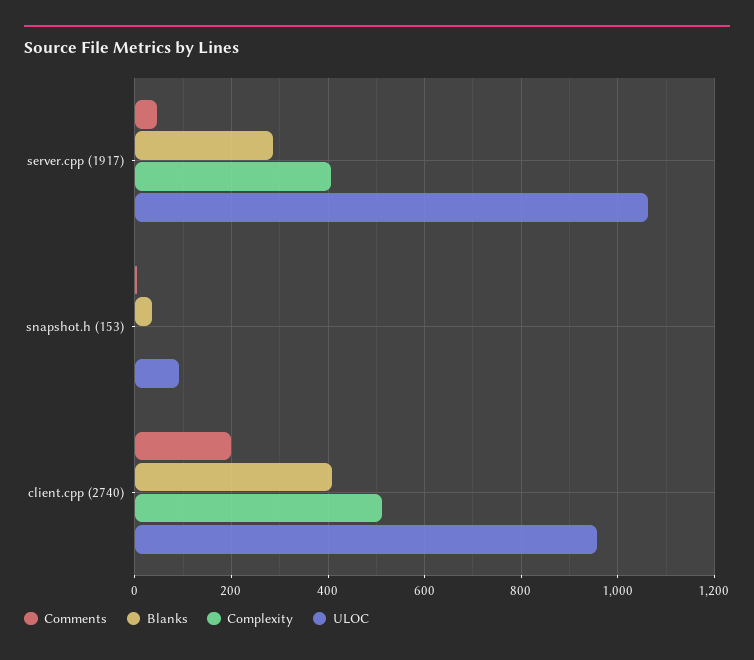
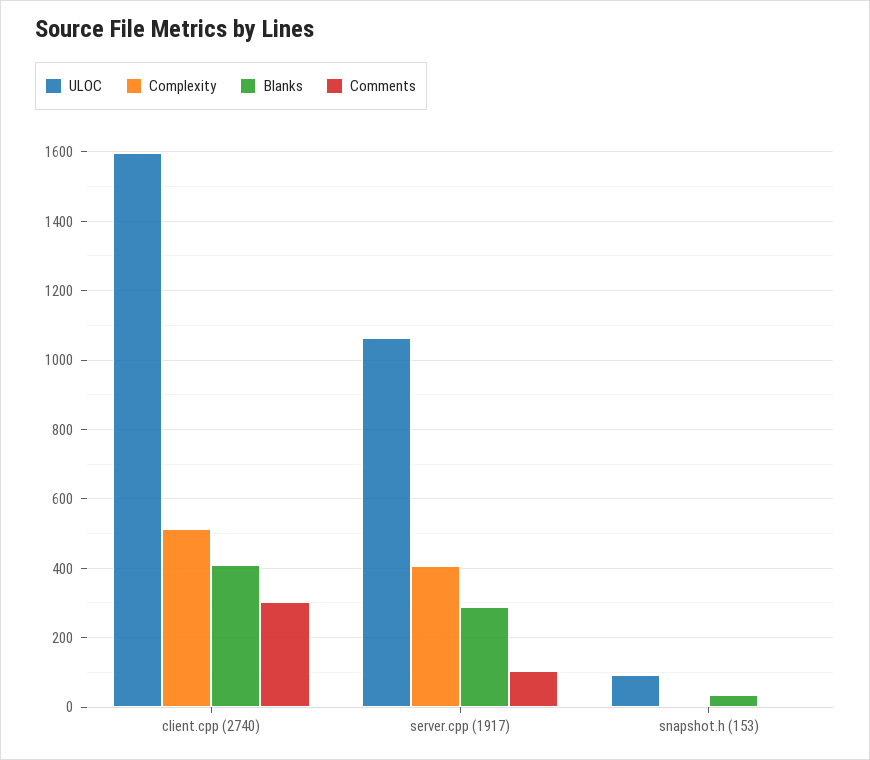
  {
    "Comments": {
-     "server.cpp (1917)": 40,
+     "server.cpp (1917)": 100,
      "snapshot.h (153)": 0,
-     "client.cpp (2740)": 200
+     "client.cpp (2740)": 300
    },
    "Blanks": {
      "server.cpp (1917)": 280,
      "snapshot.h (153)": 40,
      "client.cpp (2740)": 400
    },
    "Complexity": {
      "server.cpp (1917)": 400,
      "snapshot.h (153)": 0,
      "client.cpp (2740)": 520
    },
    "ULOC": {
      "server.cpp (1917)": 1060,
      "snapshot.h (153)": 100,
-     "client.cpp (2740)": 960
+     "client.cpp (2740)": 1600
    }
  }

